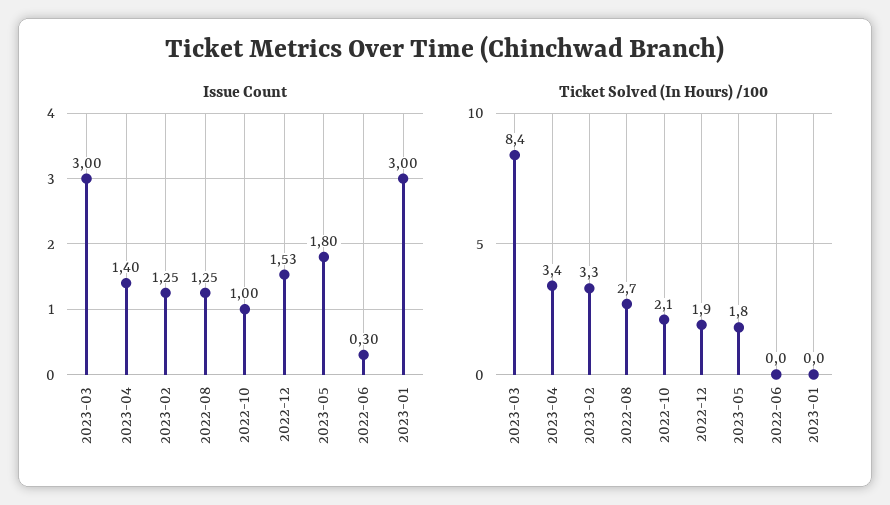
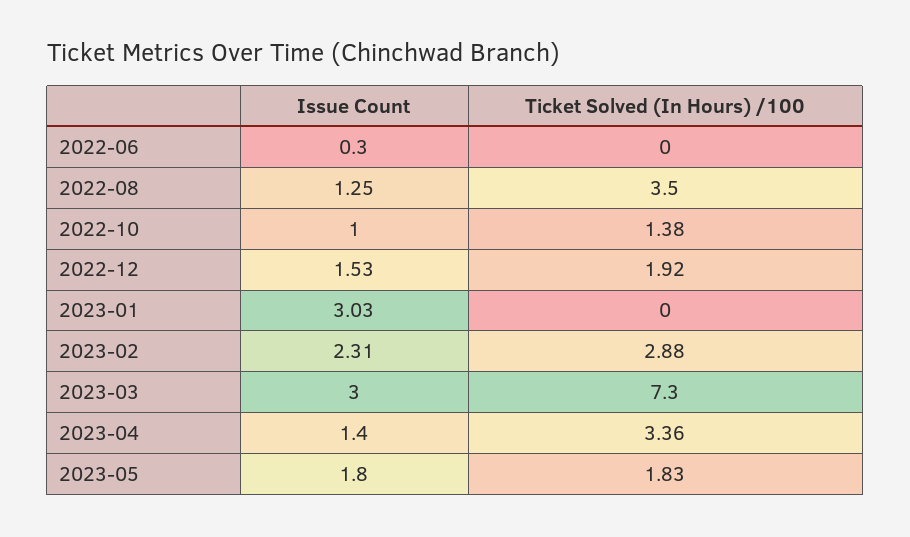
  {
    "Issue Count": {
      "2023-03": 3,
      "2023-04": 1.4,
-     "2023-02": 1.25,
+     "2023-02": 2.31,
      "2022-08": 1.25,
      "2022-10": 1,
      "2022-12": 1.53,
      "2023-05": 1.8,
      "2022-06": 0.3,
-     "2023-01": 3
+     "2023-01": 3.03
    },
    "Ticket Solved (In Hours) /100": {
-     "2023-03": 8.4,
+     "2023-03": 7.3,
      "2023-04": 3.36,
-     "2023-02": 3.3,
+     "2023-02": 2.88,
-     "2022-08": 2.7,
+     "2022-08": 3.5,
-     "2022-10": 2.1,
+     "2022-10": 1.38,
      "2022-12": 1.92,
      "2023-05": 1.83,
      "2022-06": 0,
      "2023-01": 0
    }
  }

